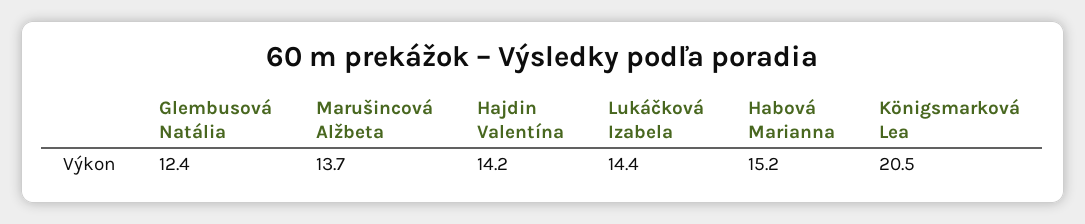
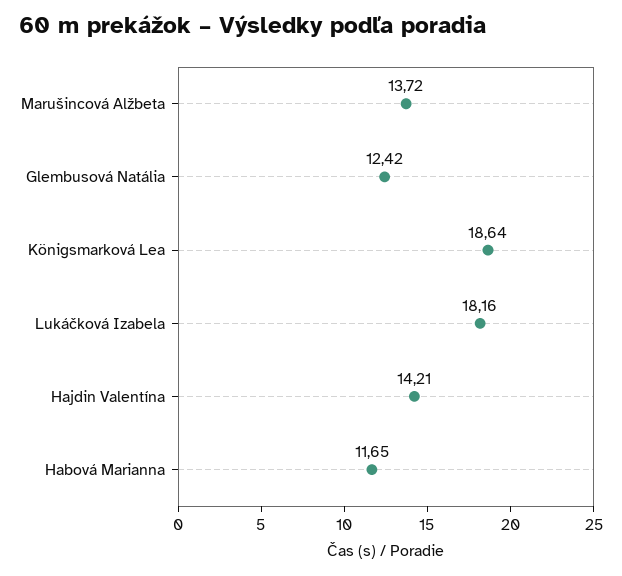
  {
    "Glembusová Natália": 12.42,
    "Marušincová Alžbeta": 13.72,
    "Hajdin Valentína": 14.21,
-   "Lukáčková Izabela": 14.4,
+   "Lukáčková Izabela": 18.16,
-   "Habová Marianna": 15.2,
+   "Habová Marianna": 11.65,
-   "Königsmarková Lea": 20.5
+   "Königsmarková Lea": 18.64
  }

